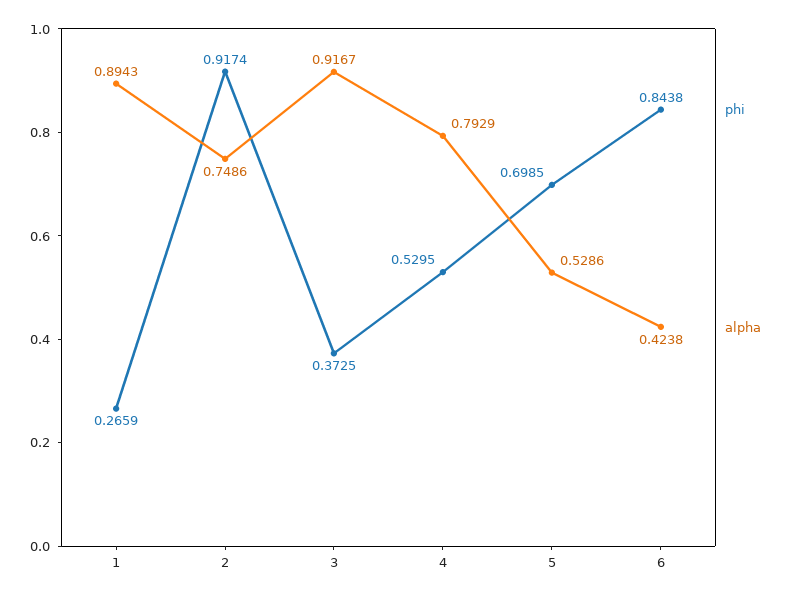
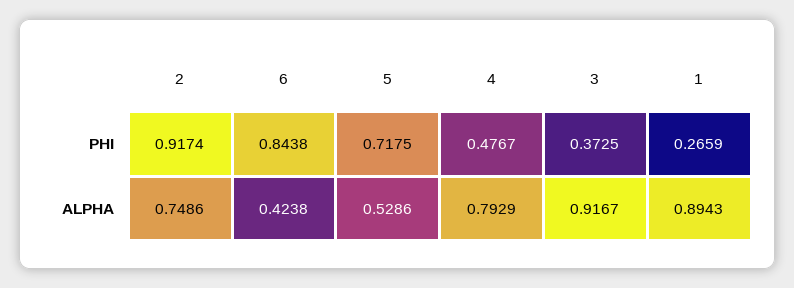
  {
    "phi": {
      "1": 0.2659,
      "2": 0.9174,
      "3": 0.3725,
-     "4": 0.5295,
+     "4": 0.4767,
-     "5": 0.6985,
+     "5": 0.7175,
      "6": 0.8438
    },
    "alpha": {
      "1": 0.8943,
      "2": 0.7486,
      "3": 0.9167,
      "4": 0.7929,
      "5": 0.5286,
      "6": 0.4238
    }
  }

